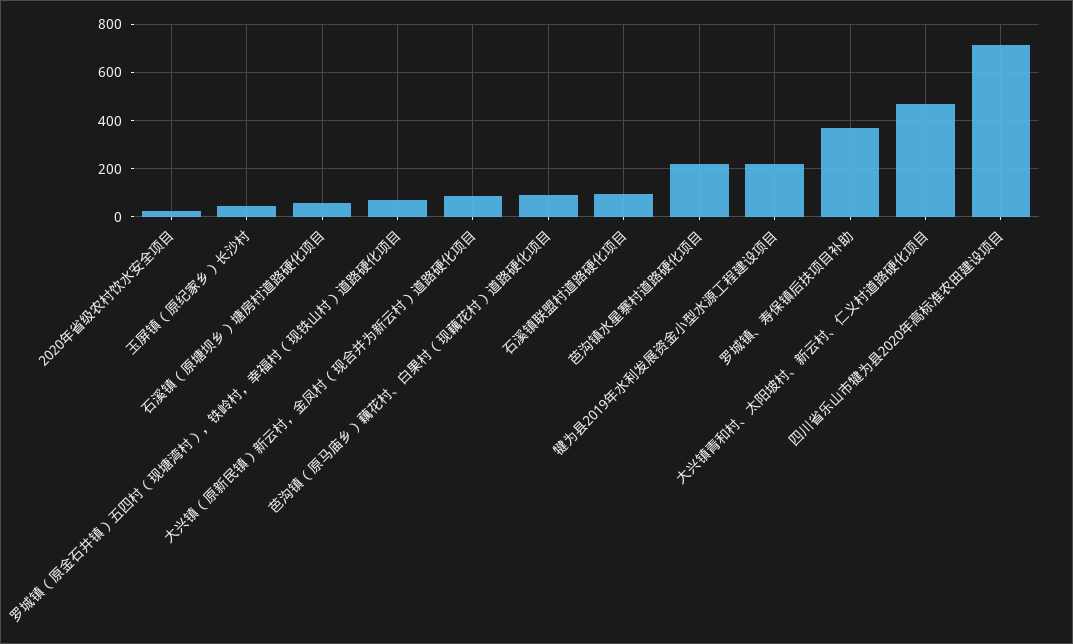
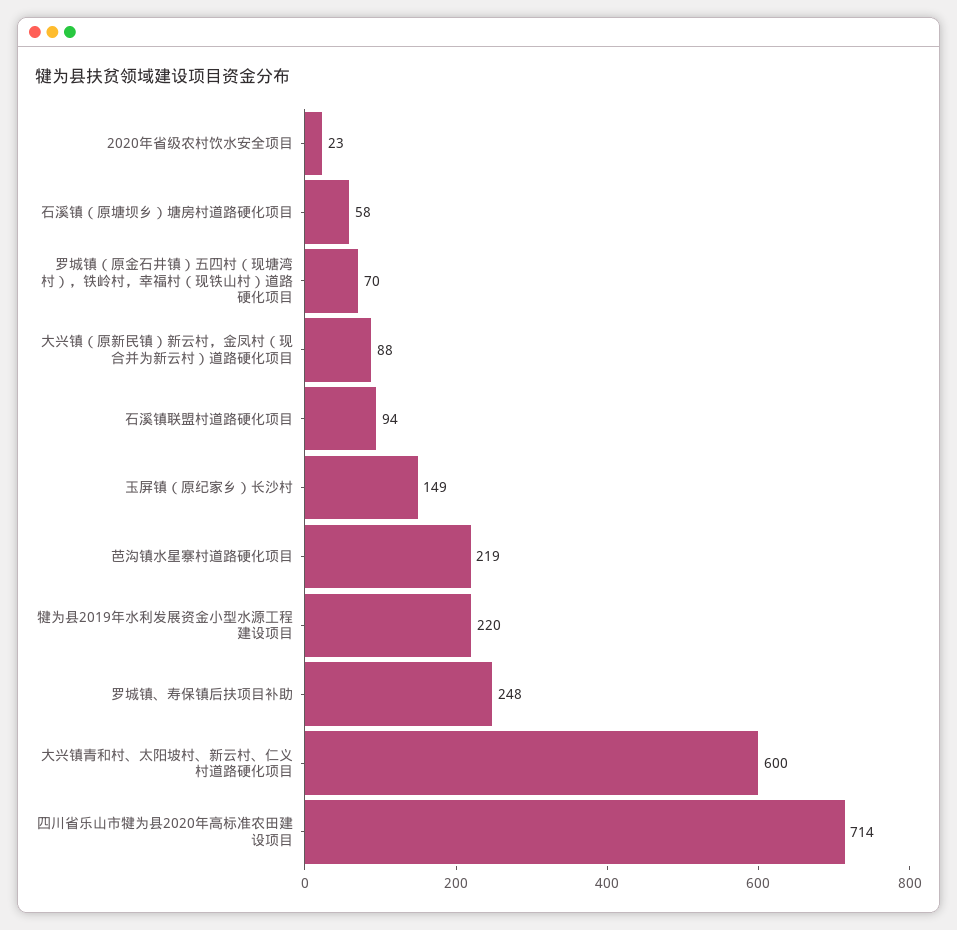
  {
    "2020年省级农村饮水安全项目": 23,
-   "玉屏镇（原纪家乡）长沙村": 50,
+   "玉屏镇（原纪家乡）长沙村": 149,
    "石溪镇（原塘坝乡）塘房村道路硬化项目": 58,
    "罗城镇（原金石井镇）五四村（现塘湾村），铁岭村，幸福村（现铁山村）道路硬化项目": 70,
    "大兴镇（原新民镇）新云村，金凤村（现合并为新云村）道路硬化项目": 88,
-   "芭沟镇（原马庙乡）藕花村、白果村（现藕花村）道路硬化项目": 100,
    "石溪镇联盟村道路硬化项目": 94,
    "芭沟镇水星寨村道路硬化项目": 219,
    "犍为县2019年水利发展资金小型水源工程建设项目": 220,
-   "罗城镇、寿保镇后扶项目补助": 375,
+   "罗城镇、寿保镇后扶项目补助": 248,
-   "大兴镇青和村、太阳坡村、新云村、仁义村道路硬化项目": 475,
+   "大兴镇青和村、太阳坡村、新云村、仁义村道路硬化项目": 600,
    "四川省乐山市犍为县2020年高标准农田建设项目": 714
  }

